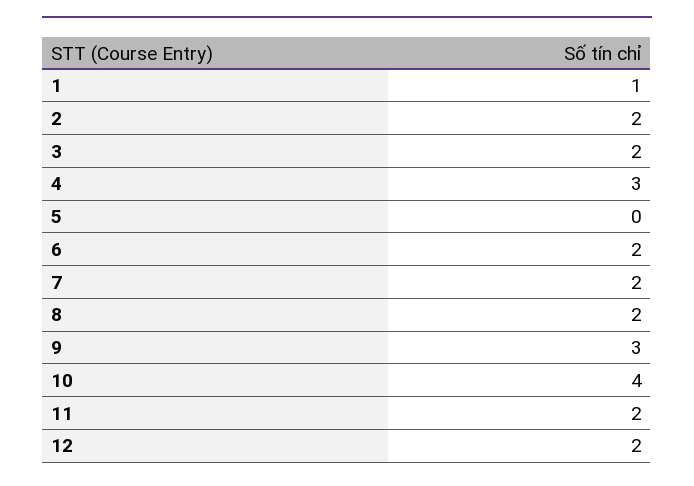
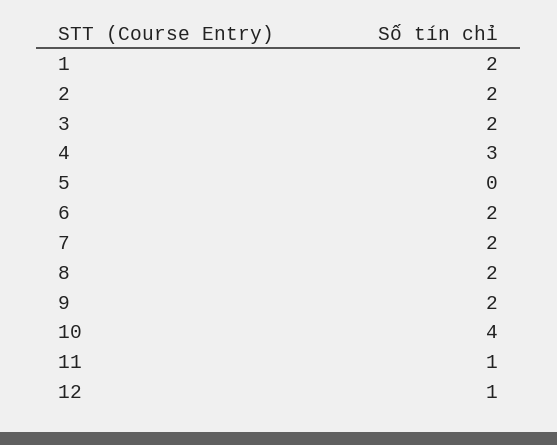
  {
-   "1": 1,
+   "1": 2,
    "2": 2,
    "3": 2,
    "4": 3,
    "5": 0,
    "6": 2,
    "7": 2,
    "8": 2,
-   "9": 3,
+   "9": 2,
    "10": 4,
-   "11": 2,
+   "11": 1,
-   "12": 2
+   "12": 1
  }

